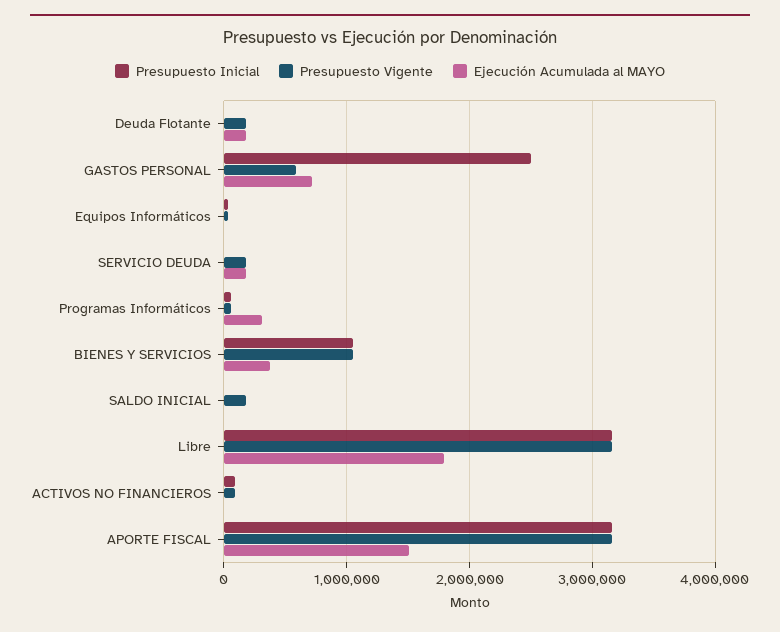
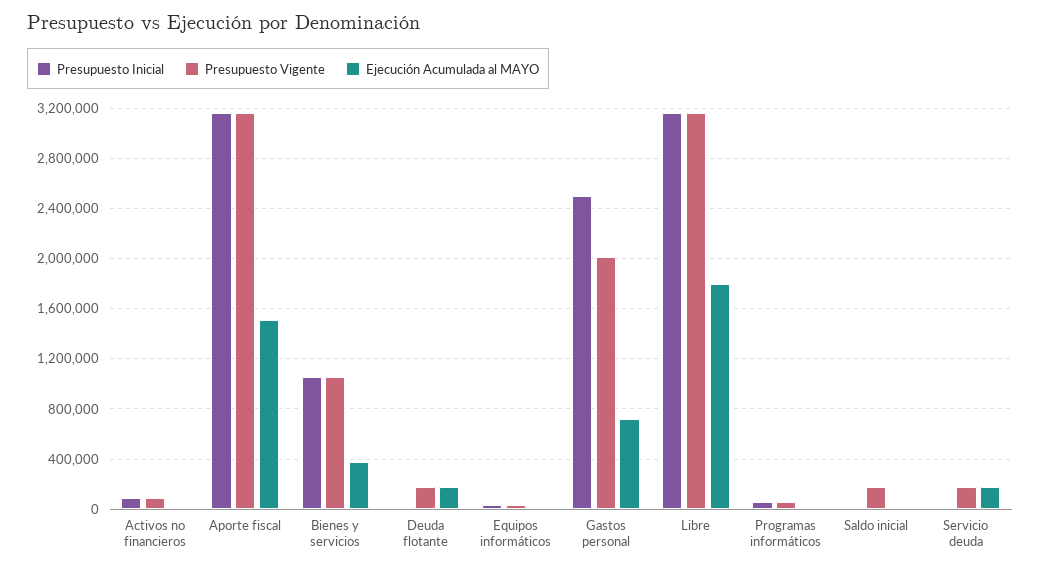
  {
    "Presupuesto Inicial": {
      "Deuda Flotante": 0,
      "GASTOS PERSONAL": 2500000,
      "Equipos Informáticos": 50000,
      "SERVICIO DEUDA": 0,
      "Programas Informáticos": 50000,
      "BIENES Y SERVICIOS": 1050000,
      "SALDO INICIAL": 0,
      "Libre": 3150000,
      "ACTIVOS NO FINANCIEROS": 100000,
      "APORTE FISCAL": 3150000
    },
    "Presupuesto Vigente": {
      "Deuda Flotante": 200000,
-     "GASTOS PERSONAL": 600000,
+     "GASTOS PERSONAL": 2000000,
      "Equipos Informáticos": 50000,
      "SERVICIO DEUDA": 200000,
      "Programas Informáticos": 50000,
      "BIENES Y SERVICIOS": 1050000,
      "SALDO INICIAL": 200000,
      "Libre": 3150000,
      "ACTIVOS NO FINANCIEROS": 100000,
      "APORTE FISCAL": 3150000
    },
    "Ejecución Acumulada al MAYO": {
      "Deuda Flotante": 200000,
      "GASTOS PERSONAL": 700000,
      "Equipos Informáticos": 0,
      "SERVICIO DEUDA": 200000,
-     "Programas Informáticos": 300000,
+     "Programas Informáticos": 0,
      "BIENES Y SERVICIOS": 400000,
      "SALDO INICIAL": 0,
      "Libre": 1800000,
      "ACTIVOS NO FINANCIEROS": 0,
      "APORTE FISCAL": 1500000
    }
  }

